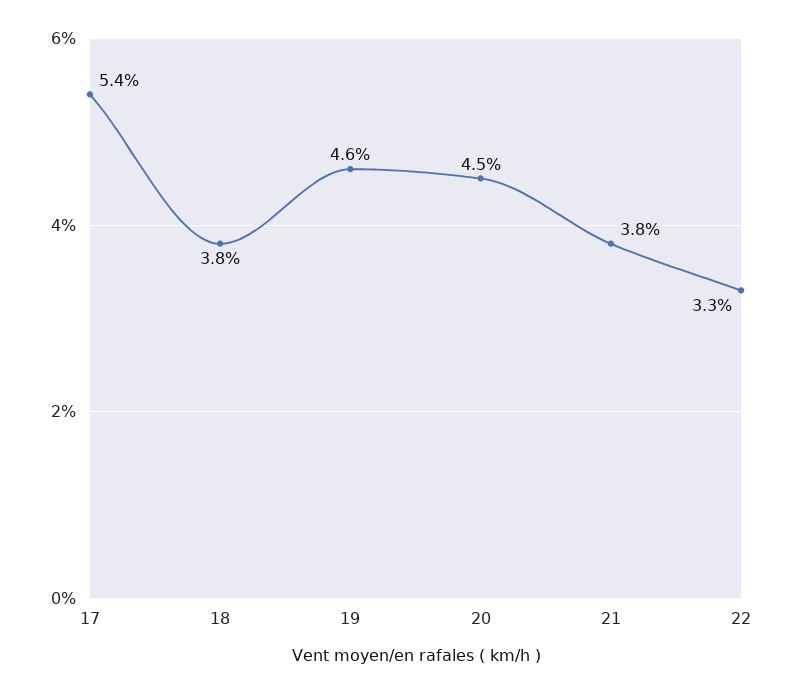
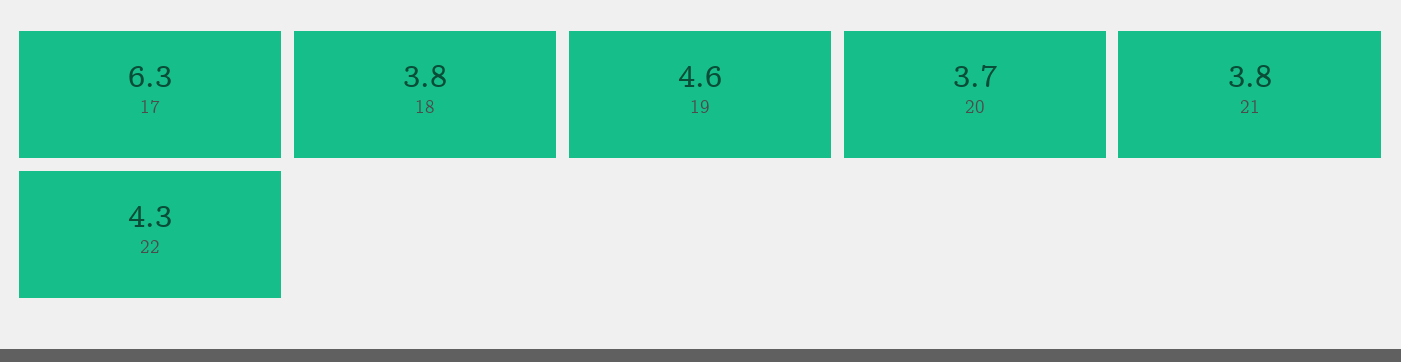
  {
-   "17": 5.4,
+   "17": 6.3,
    "18": 3.8,
    "19": 4.6,
-   "20": 4.5,
+   "20": 3.7,
    "21": 3.8,
-   "22": 3.3
+   "22": 4.3
  }

